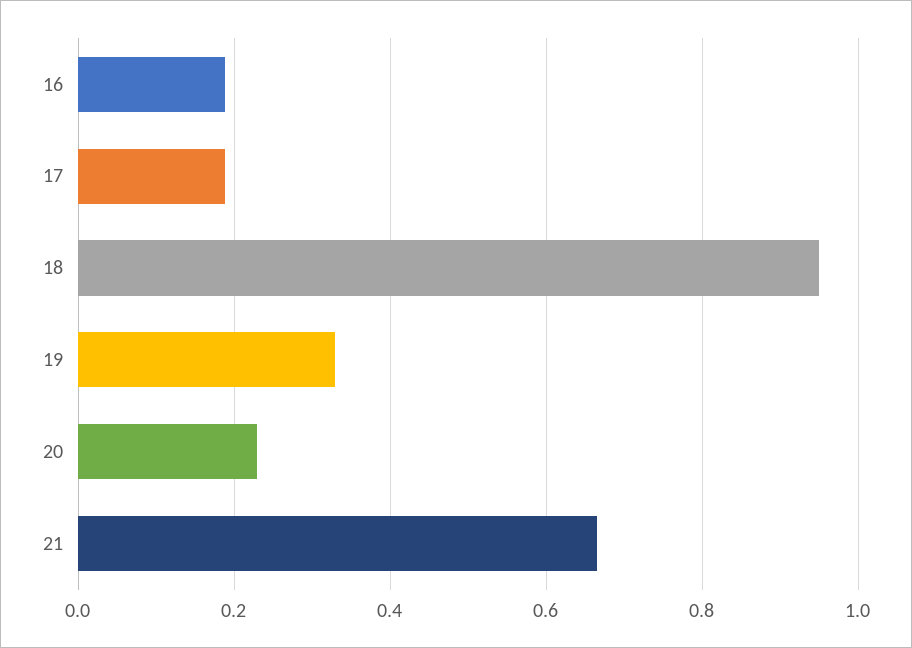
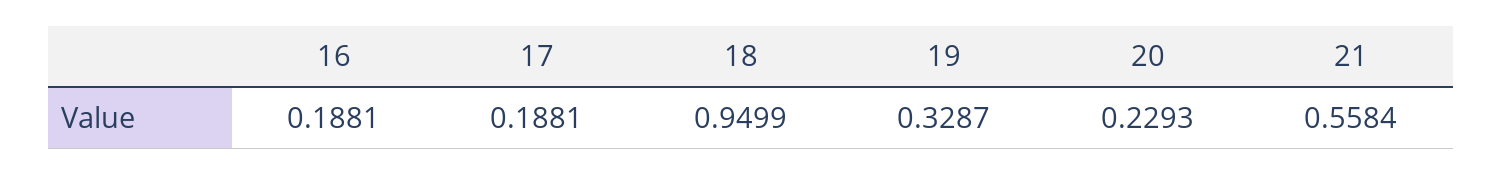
  {
    "16": 0.1881,
    "17": 0.1881,
    "18": 0.9499,
    "19": 0.3287,
    "20": 0.2293,
-   "21": 0.66
+   "21": 0.5584
  }

